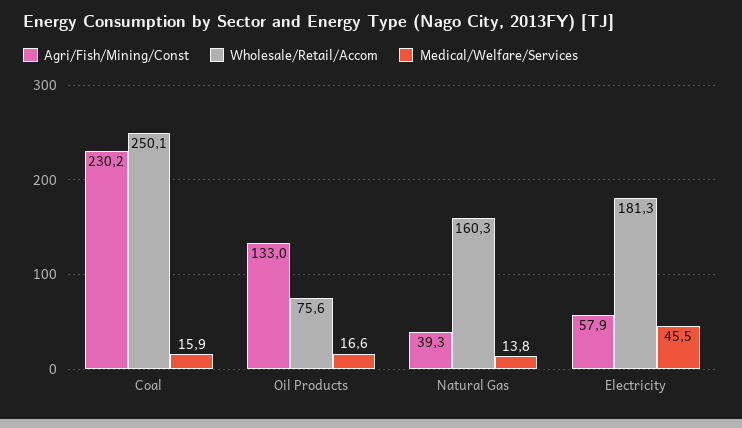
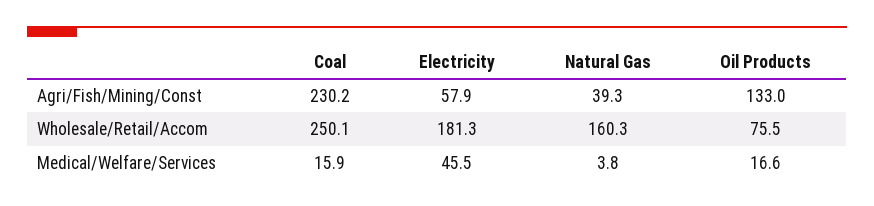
  {
    "Agri/Fish/Mining/Const": {
      "Coal": 230.2,
      "Oil Products": 133,
      "Natural Gas": 39.3,
      "Electricity": 57.9
    },
    "Wholesale/Retail/Accom": {
      "Coal": 250.1,
-     "Oil Products": 75.6,
+     "Oil Products": 75.5,
      "Natural Gas": 160.3,
      "Electricity": 181.3
    },
    "Medical/Welfare/Services": {
      "Coal": 15.9,
      "Oil Products": 16.6,
-     "Natural Gas": 13.8,
+     "Natural Gas": 3.8,
      "Electricity": 45.5
    }
  }

